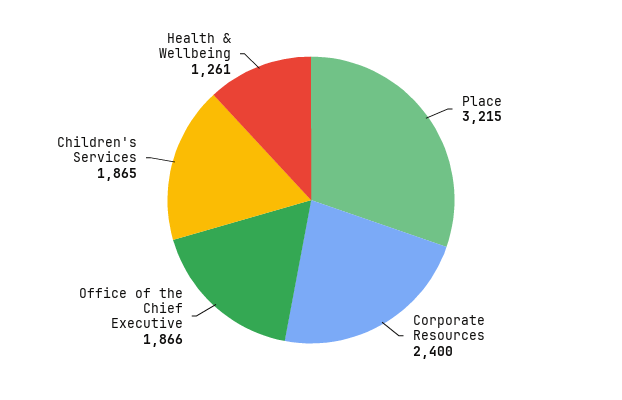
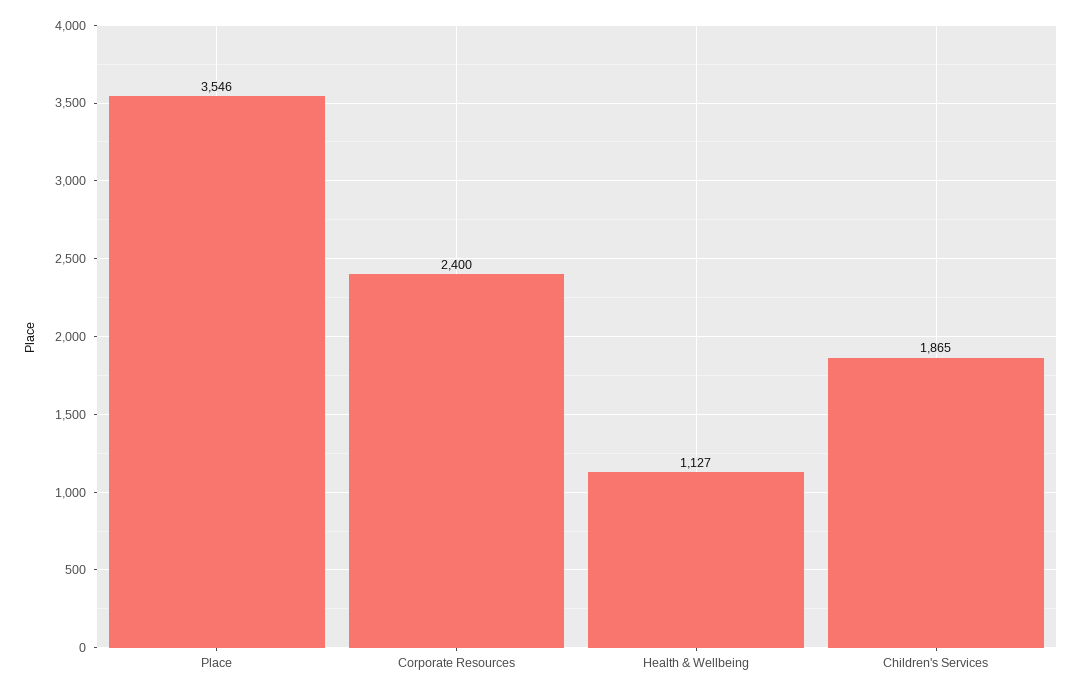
  {
-   "Place": 3215,
+   "Place": 3546,
    "Corporate Resources": 2400,
-   "Office of the Chief Executive": 1866,
    "Children's Services": 1865,
-   "Health & Wellbeing": 1261
+   "Health & Wellbeing": 1127
  }

